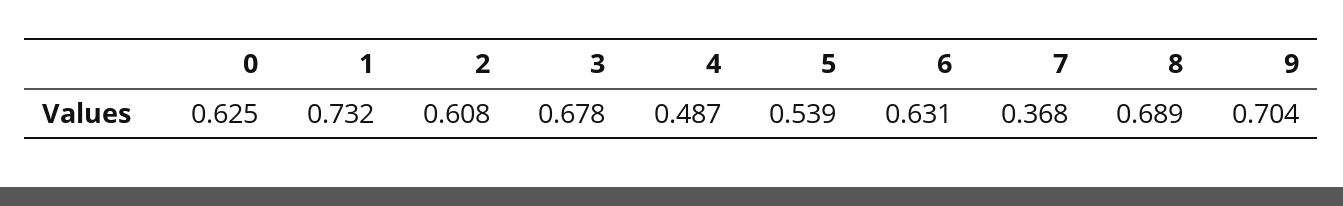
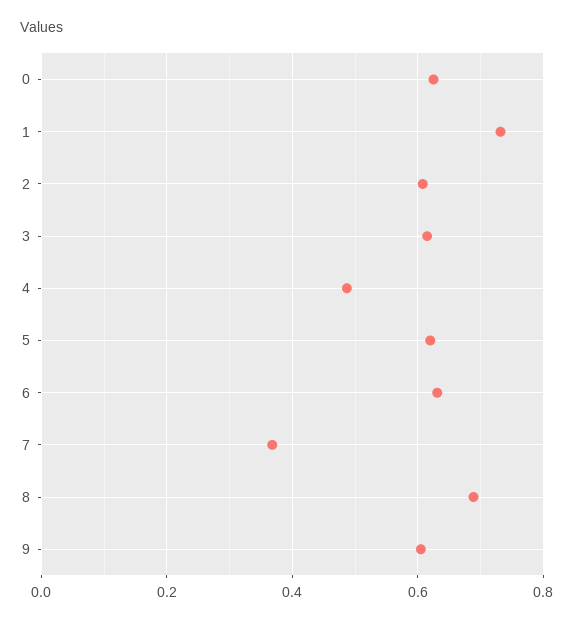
  {
    "0": 0.625,
    "1": 0.732,
    "2": 0.608,
-   "3": 0.678,
+   "3": 0.62,
    "4": 0.487,
-   "5": 0.539,
+   "5": 0.62,
    "6": 0.631,
    "7": 0.368,
    "8": 0.689,
-   "9": 0.704
+   "9": 0.6
  }

